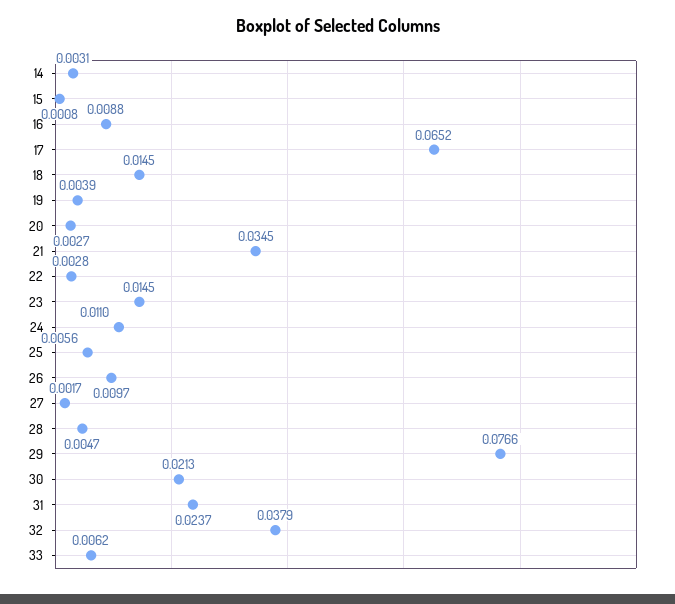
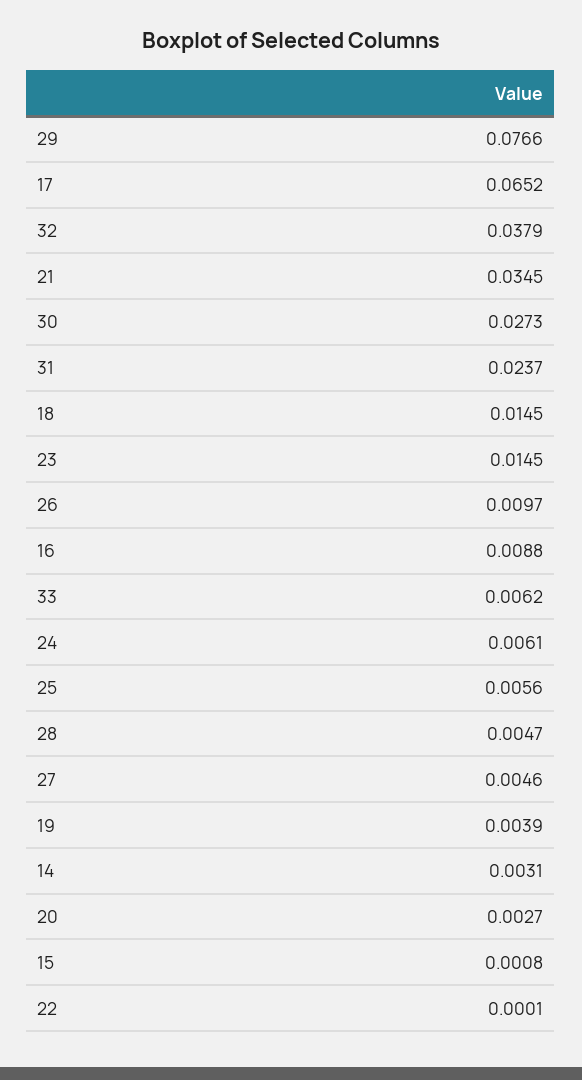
  {
    "14": 0.0031,
    "15": 0.0008,
    "16": 0.0088,
    "17": 0.0652,
    "18": 0.0145,
    "19": 0.0039,
    "20": 0.0027,
    "21": 0.0345,
-   "22": 0.0028,
+   "22": 0.0001,
    "23": 0.0145,
-   "24": 0.011,
+   "24": 0.0061,
    "25": 0.0056,
    "26": 0.0097,
-   "27": 0.0017,
+   "27": 0.0046,
    "28": 0.0047,
    "29": 0.0766,
-   "30": 0.0213,
+   "30": 0.0273,
    "31": 0.0237,
    "32": 0.0379,
    "33": 0.0062
  }

